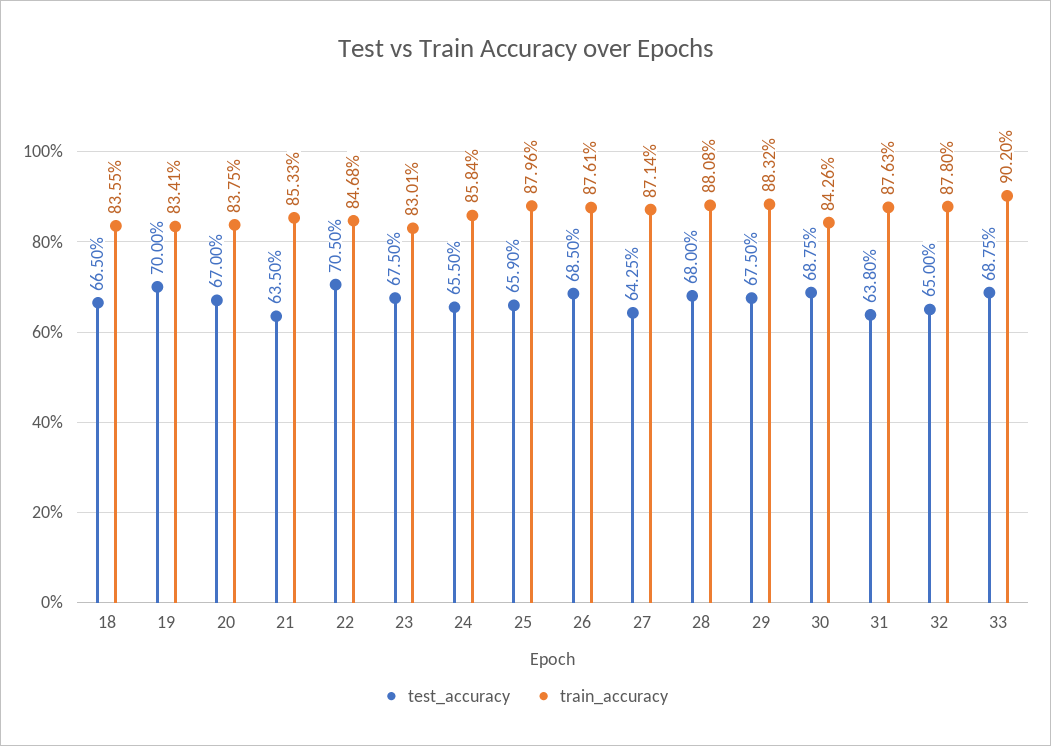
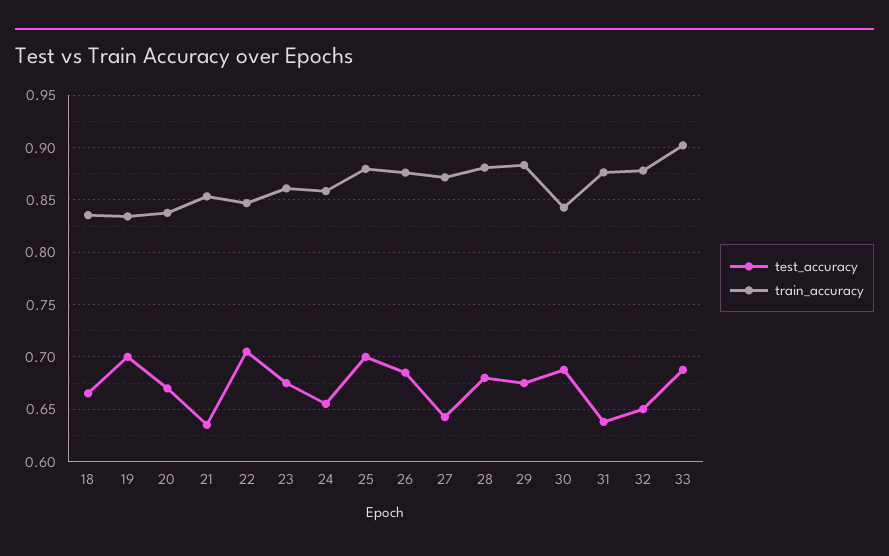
  {
    "test_accuracy": {
      "18": 0.665,
      "19": 0.7,
      "20": 0.67,
      "21": 0.635,
      "22": 0.705,
      "23": 0.675,
      "24": 0.655,
-     "25": 0.659,
+     "25": 0.7,
      "26": 0.685,
      "27": 0.6425,
      "28": 0.68,
      "29": 0.675,
      "30": 0.6875,
      "31": 0.638,
      "32": 0.65,
      "33": 0.6875
    },
    "train_accuracy": {
      "18": 0.8355,
      "19": 0.8341,
      "20": 0.8375,
      "21": 0.8533,
      "22": 0.8468,
-     "23": 0.8301,
+     "23": 0.86,
      "24": 0.8584,
      "25": 0.8796,
      "26": 0.8761,
      "27": 0.8714,
      "28": 0.8808,
      "29": 0.8832,
      "30": 0.8426,
      "31": 0.8763,
      "32": 0.878,
      "33": 0.902
    }
  }

